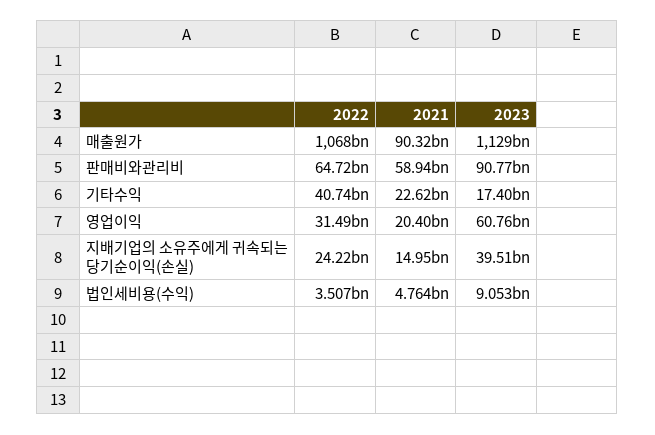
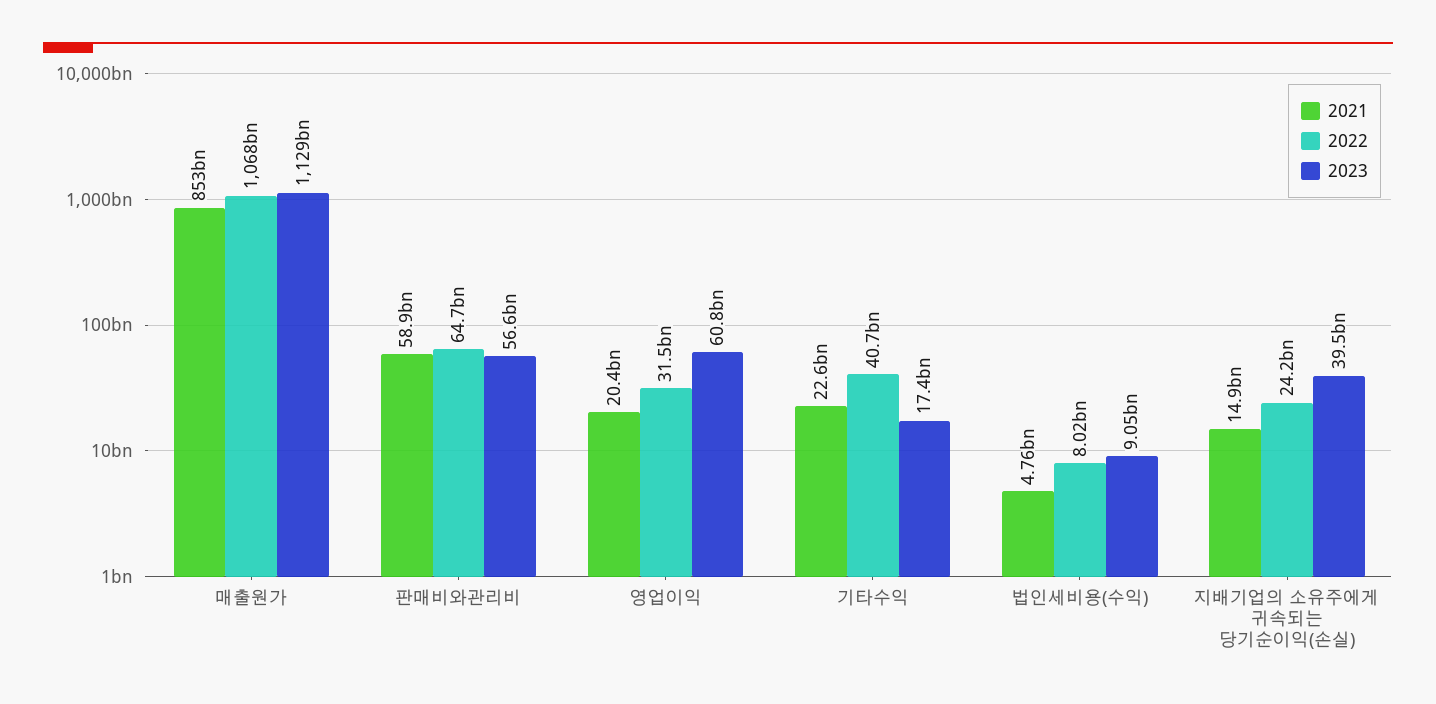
  {
    "2022": {
      "매출원가": 1068000000000,
      "판매비와관리비": 64720000000,
      "기타수익": 40740000000,
      "영업이익": 31490000000,
      "지배기업의 소유주에게 귀속되는 당기순이익(손실)": 24220000000,
-     "법인세비용(수익)": 3507000000
+     "법인세비용(수익)": 8020000000
    },
    "2021": {
-     "매출원가": 90320000000,
+     "매출원가": 853000000000,
      "판매비와관리비": 58940000000,
      "기타수익": 22620000000,
      "영업이익": 20400000000,
      "지배기업의 소유주에게 귀속되는 당기순이익(손실)": 14950000000,
      "법인세비용(수익)": 4764000000
    },
    "2023": {
      "매출원가": 1129000000000,
-     "판매비와관리비": 90770000000,
+     "판매비와관리비": 56600000000,
      "기타수익": 17400000000,
      "영업이익": 60760000000,
      "지배기업의 소유주에게 귀속되는 당기순이익(손실)": 39510000000,
      "법인세비용(수익)": 9053000000
    }
  }

